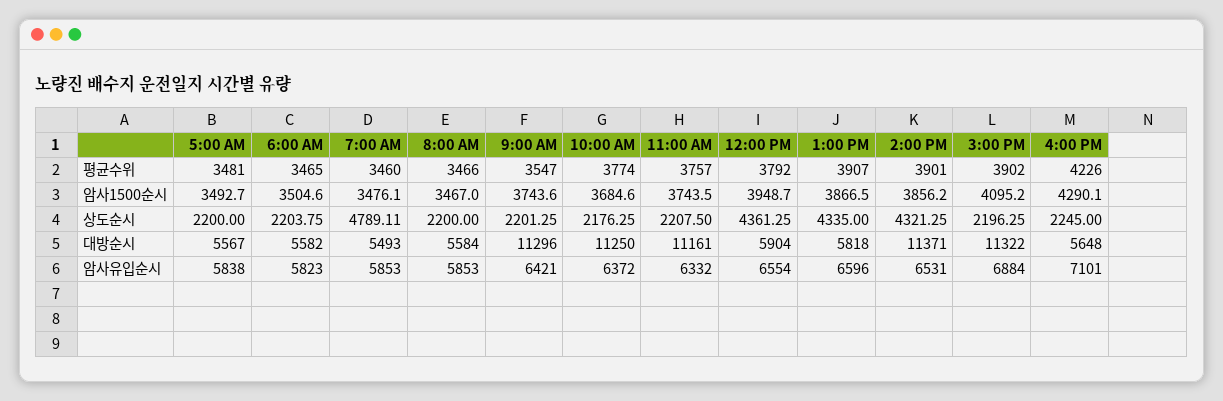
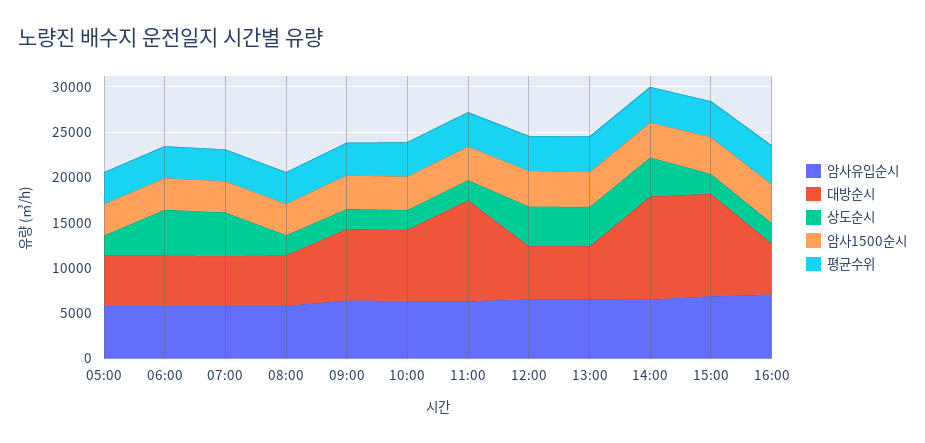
  {
    "평균수위": {
      "5:00 AM": 3481,
      "6:00 AM": 3465,
      "7:00 AM": 3460,
      "8:00 AM": 3466,
      "9:00 AM": 3547,
      "10:00 AM": 3774,
      "11:00 AM": 3757,
      "12:00 PM": 3792,
      "1:00 PM": 3907,
      "2:00 PM": 3901,
      "3:00 PM": 3902,
      "4:00 PM": 4226
    },
    "암사1500순시": {
      "5:00 AM": 3492.7,
      "6:00 AM": 3504.6,
      "7:00 AM": 3476.1,
      "8:00 AM": 3467,
      "9:00 AM": 3743.6,
      "10:00 AM": 3684.6,
      "11:00 AM": 3743.5,
      "12:00 PM": 3948.7,
      "1:00 PM": 3866.5,
      "2:00 PM": 3856.2,
      "3:00 PM": 4095.2,
      "4:00 PM": 4290.1
    },
    "상도순시": {
      "5:00 AM": 2200,
-     "6:00 AM": 2203.75,
+     "6:00 AM": 5000,
      "7:00 AM": 4789.11,
      "8:00 AM": 2200,
      "9:00 AM": 2201.25,
      "10:00 AM": 2176.25,
      "11:00 AM": 2207.5,
      "12:00 PM": 4361.25,
      "1:00 PM": 4335,
      "2:00 PM": 4321.25,
      "3:00 PM": 2196.25,
      "4:00 PM": 2245
    },
    "대방순시": {
      "5:00 AM": 5567,
      "6:00 AM": 5582,
      "7:00 AM": 5493,
      "8:00 AM": 5584,
-     "9:00 AM": 11296,
+     "9:00 AM": 8000,
-     "10:00 AM": 11250,
+     "10:00 AM": 8000,
      "11:00 AM": 11161,
      "12:00 PM": 5904,
      "1:00 PM": 5818,
      "2:00 PM": 11371,
      "3:00 PM": 11322,
      "4:00 PM": 5648
    },
    "암사유입순시": {
      "5:00 AM": 5838,
      "6:00 AM": 5823,
      "7:00 AM": 5853,
      "8:00 AM": 5853,
      "9:00 AM": 6421,
      "10:00 AM": 6372,
      "11:00 AM": 6332,
      "12:00 PM": 6554,
      "1:00 PM": 6596,
      "2:00 PM": 6531,
      "3:00 PM": 6884,
      "4:00 PM": 7101
    }
  }

